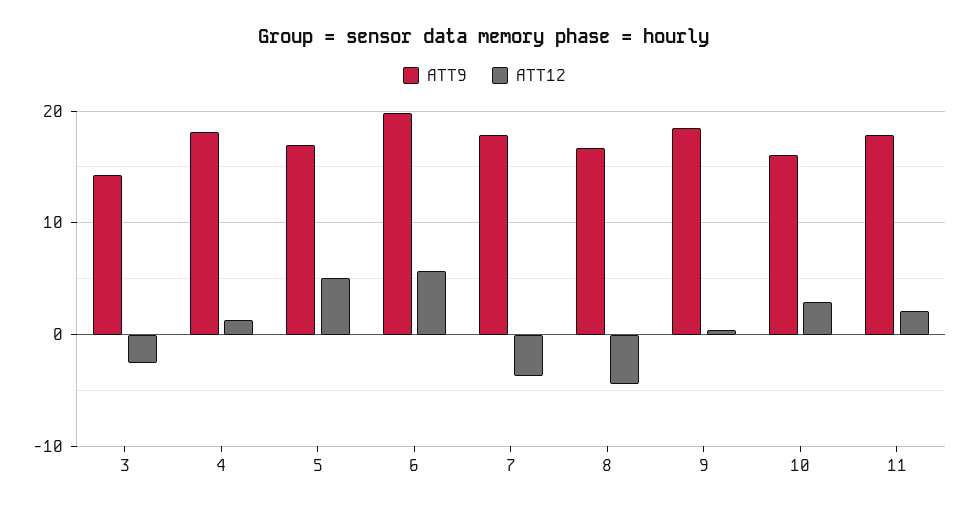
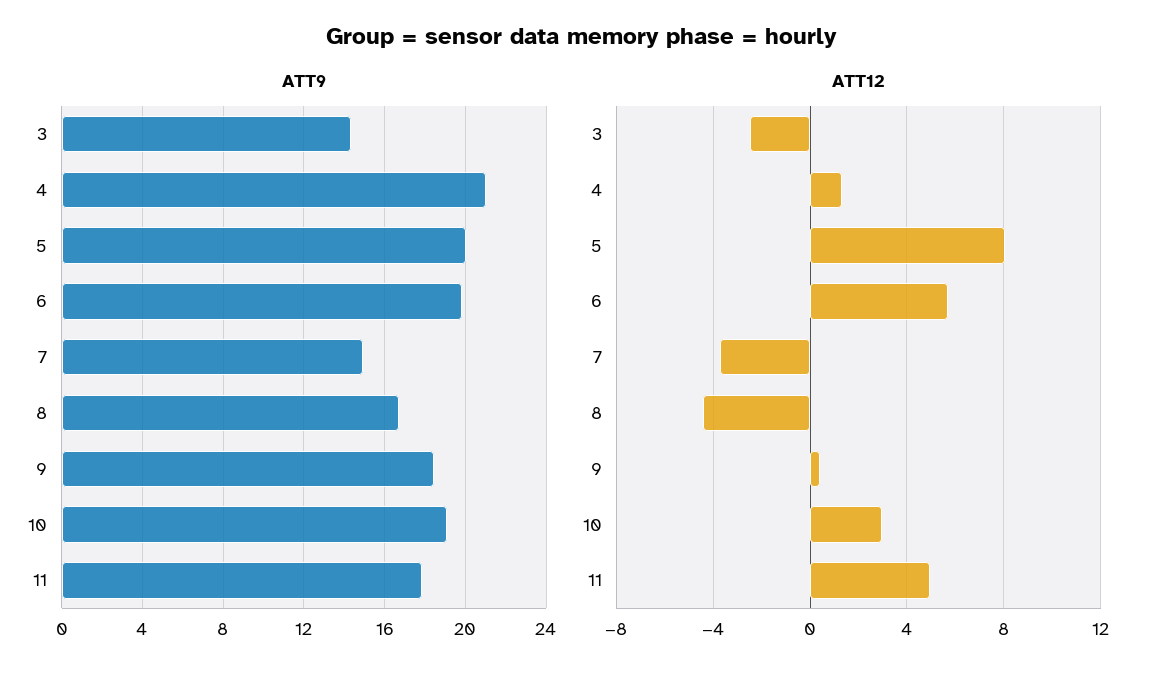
  {
    "ATT9": {
      "3": 14.5,
-     "4": 18,
+     "4": 21,
-     "5": 17,
+     "5": 20,
      "6": 20,
-     "7": 18,
+     "7": 15,
      "8": 16.5,
      "9": 18.5,
-     "10": 16,
+     "10": 19,
      "11": 18
    },
    "ATT12": {
      "3": -2.5,
      "4": 1.5,
-     "5": 5,
+     "5": 8,
      "6": 5.5,
      "7": -3.5,
      "8": -4.5,
      "9": 0.5,
      "10": 3,
-     "11": 2
+     "11": 5
    }
  }

